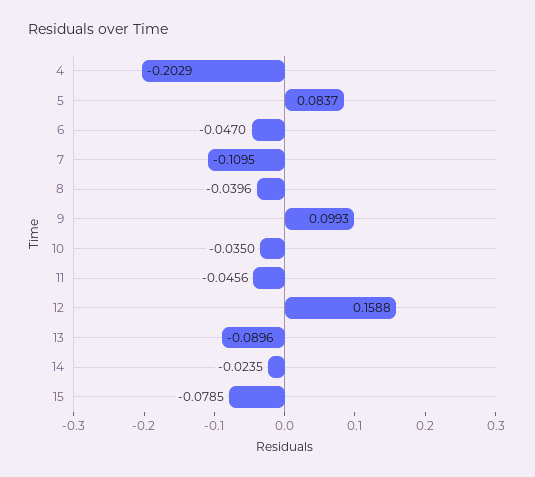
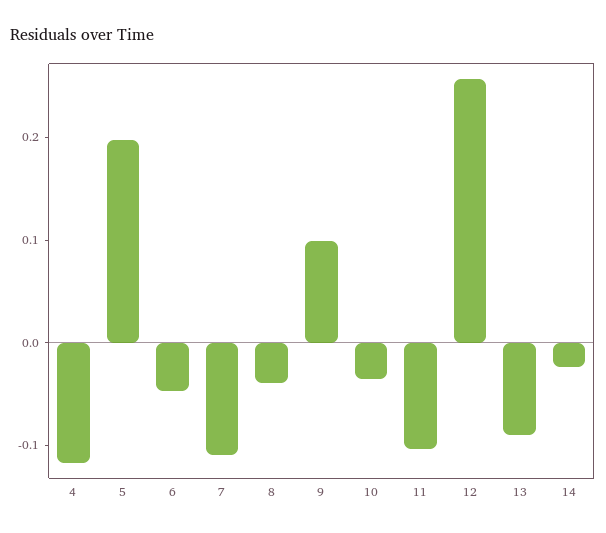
  {
-   "4": -0.2029,
+   "4": -0.12,
-   "5": 0.0837,
+   "5": 0.2,
    "6": -0.047,
    "7": -0.1095,
    "8": -0.0396,
    "9": 0.0993,
    "10": -0.035,
-   "11": -0.0456,
+   "11": -0.1,
-   "12": 0.1588,
+   "12": 0.26,
    "13": -0.0896,
-   "14": -0.0235,
+   "14": -0.0235
-   "15": -0.0785
  }

